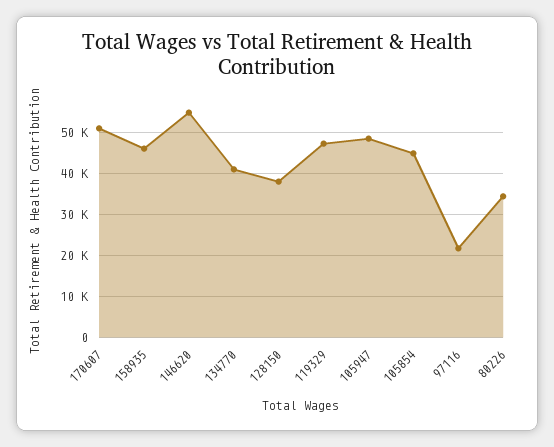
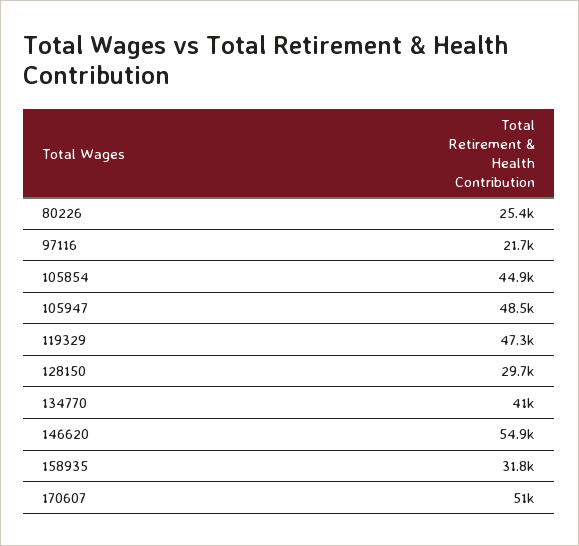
  {
    "170607": 51000,
-   "158935": 46000,
+   "158935": 31800,
    "146620": 54900,
    "134770": 41000,
-   "128150": 38000,
+   "128150": 29700,
    "119329": 47300,
    "105947": 48500,
    "105854": 44900,
    "97116": 21700,
-   "80226": 34000
+   "80226": 25400
  }

